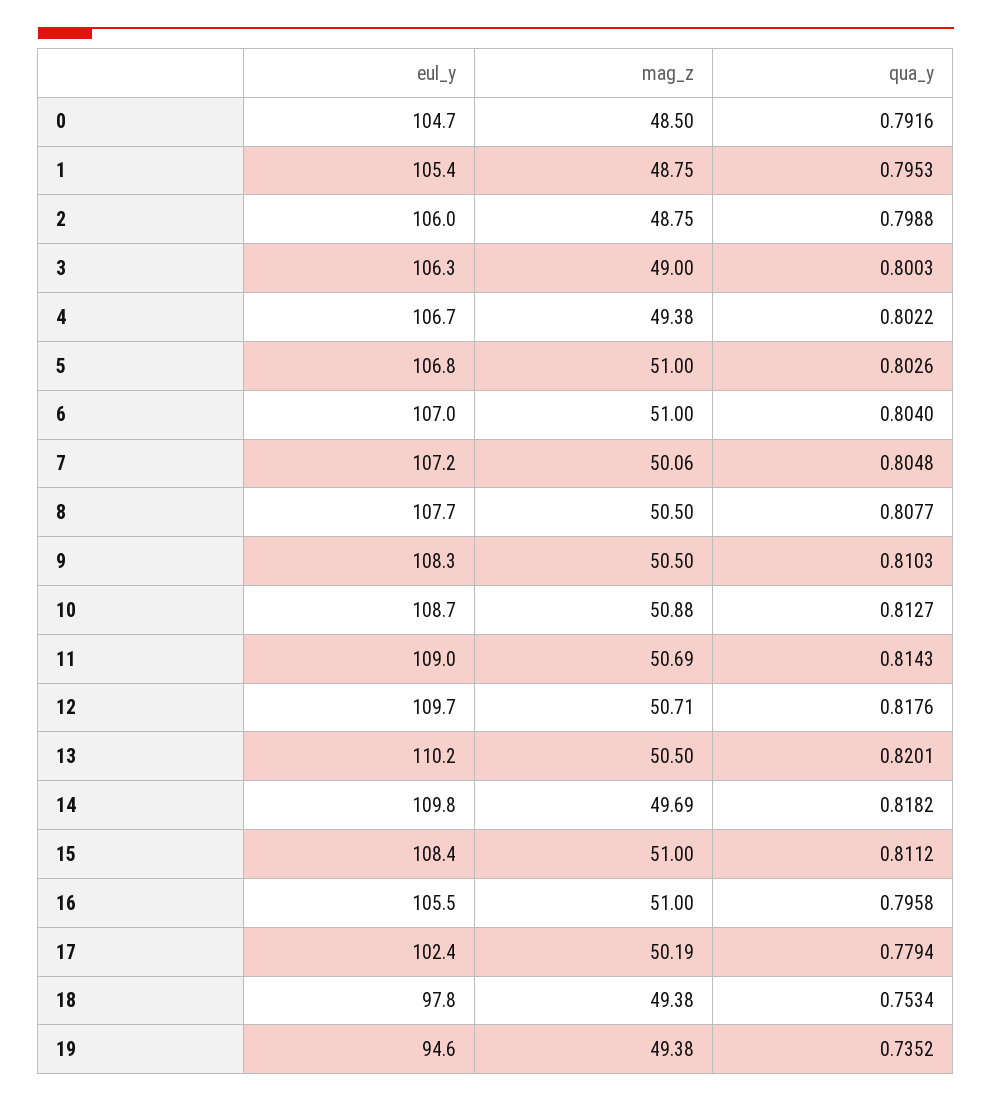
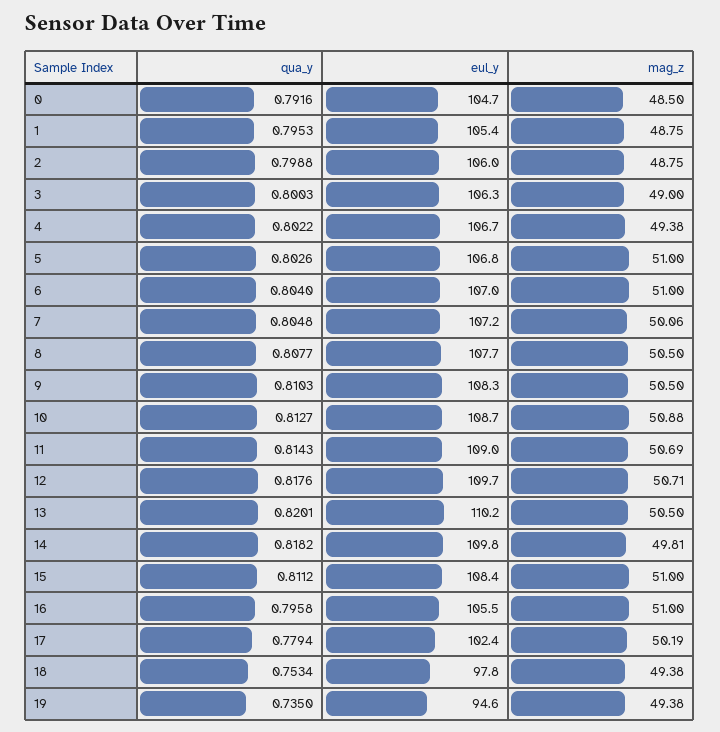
  {
    "eul_y": {
      "0": 104.7,
      "1": 105.4,
      "2": 106,
      "3": 106.3,
      "4": 106.7,
      "5": 106.8,
      "6": 107,
      "7": 107.2,
      "8": 107.7,
      "9": 108.3,
      "10": 108.7,
      "11": 109,
      "12": 109.7,
      "13": 110.2,
      "14": 109.8,
      "15": 108.4,
      "16": 105.5,
      "17": 102.4,
      "18": 97.8,
      "19": 94.6
    },
    "mag_z": {
      "0": 48.5,
      "1": 48.75,
      "2": 48.75,
      "3": 49,
      "4": 49.38,
      "5": 51,
      "6": 51,
      "7": 50.06,
      "8": 50.5,
      "9": 50.5,
      "10": 50.88,
      "11": 50.69,
      "12": 50.71,
      "13": 50.5,
-     "14": 49.69,
+     "14": 49.81,
      "15": 51,
      "16": 51,
      "17": 50.19,
      "18": 49.38,
      "19": 49.38
    },
    "qua_y": {
      "0": 0.7916,
      "1": 0.7953,
      "2": 0.7988,
      "3": 0.8003,
      "4": 0.8022,
      "5": 0.8026,
      "6": 0.804,
      "7": 0.8048,
      "8": 0.8077,
      "9": 0.8103,
      "10": 0.8127,
      "11": 0.8143,
      "12": 0.8176,
      "13": 0.8201,
      "14": 0.8182,
      "15": 0.8112,
      "16": 0.7958,
      "17": 0.7794,
      "18": 0.7534,
-     "19": 0.7352
+     "19": 0.735
    }
  }

